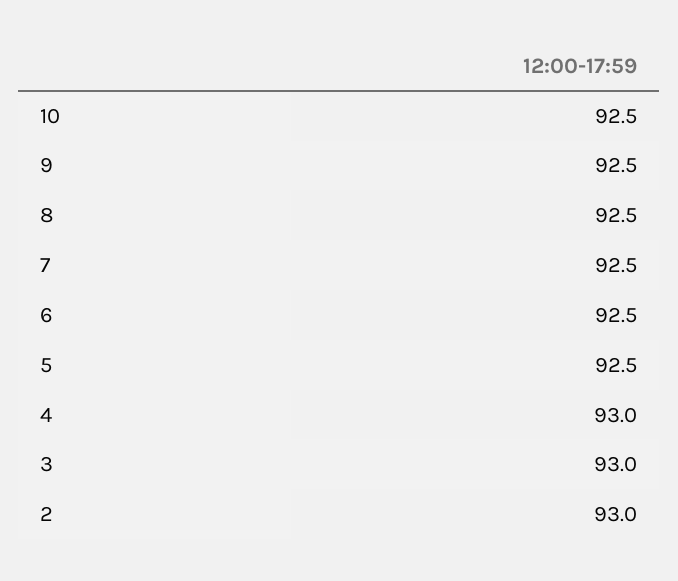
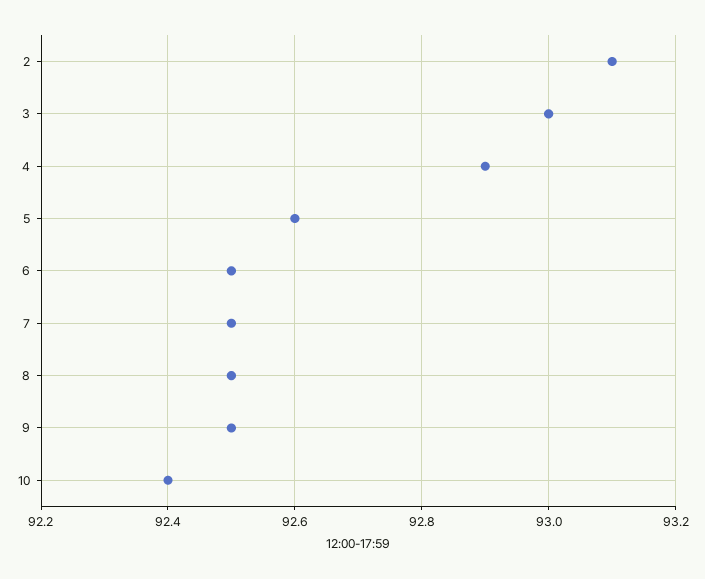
  {
-   "10": 92.5,
+   "10": 92.4,
    "9": 92.5,
    "8": 92.5,
    "7": 92.5,
    "6": 92.5,
-   "5": 92.5,
+   "5": 92.6,
-   "4": 93,
+   "4": 92.9,
    "3": 93,
-   "2": 93
+   "2": 93.1
  }

